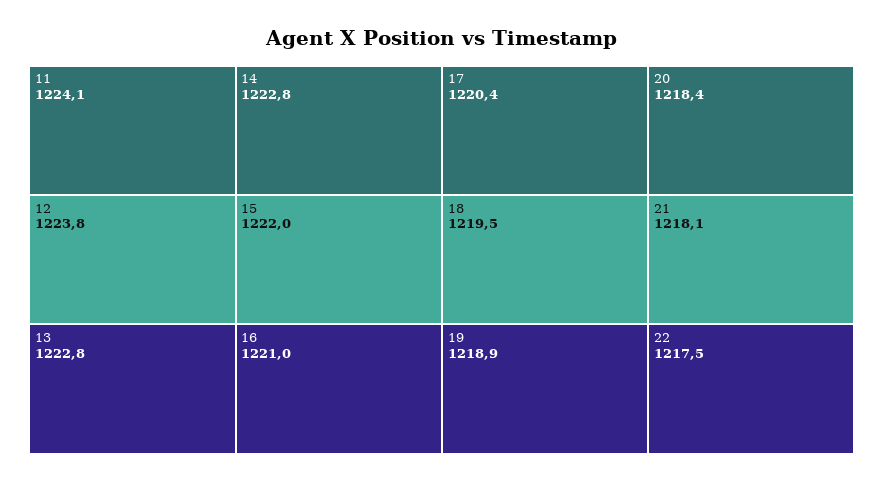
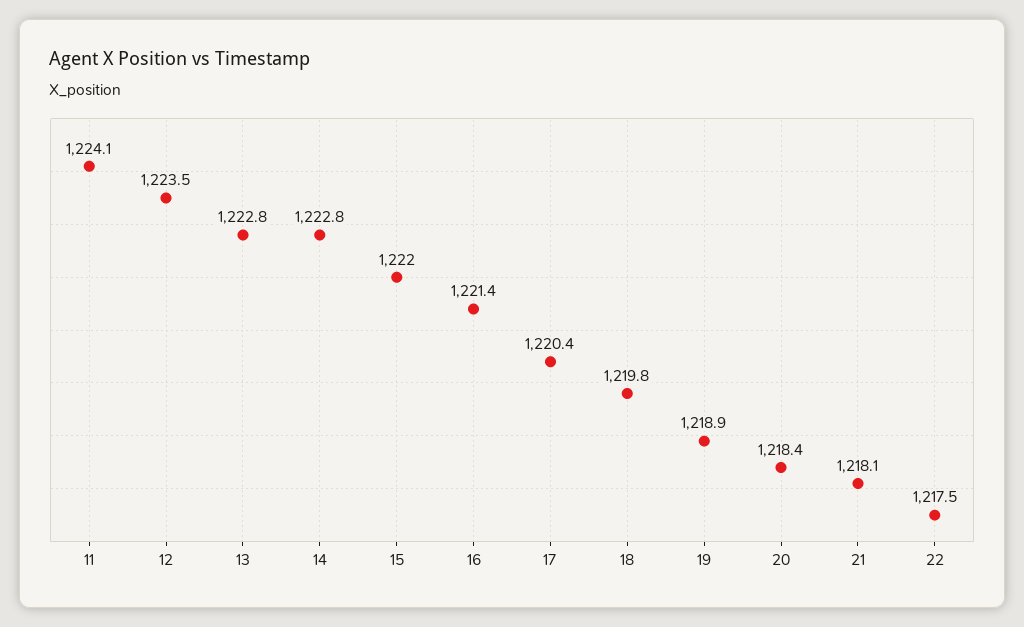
  {
    "11": 1224.1,
-   "12": 1223.8,
+   "12": 1223.5,
    "13": 1222.8,
    "14": 1222.8,
    "15": 1222,
-   "16": 1221,
+   "16": 1221.4,
    "17": 1220.4,
-   "18": 1219.5,
+   "18": 1219.8,
    "19": 1218.9,
    "20": 1218.4,
    "21": 1218.1,
    "22": 1217.5
  }

